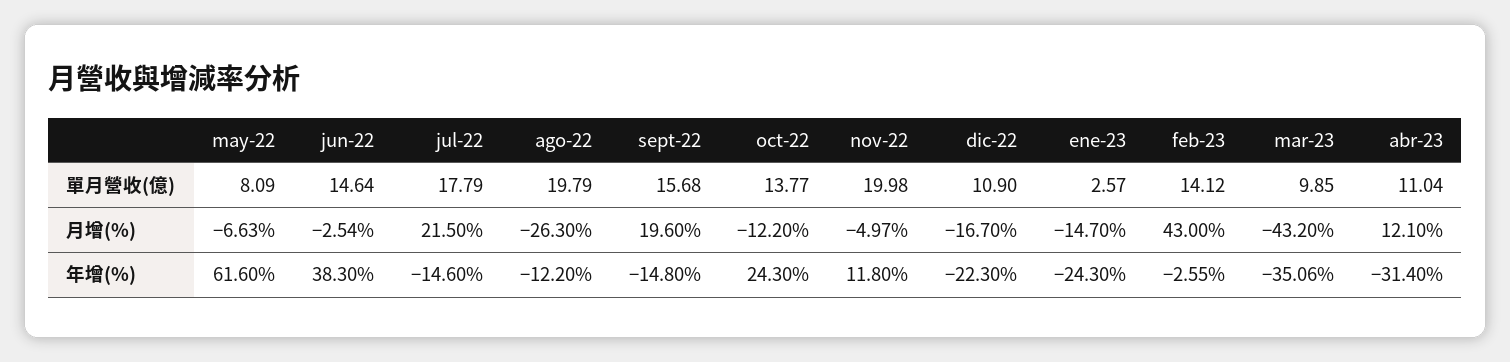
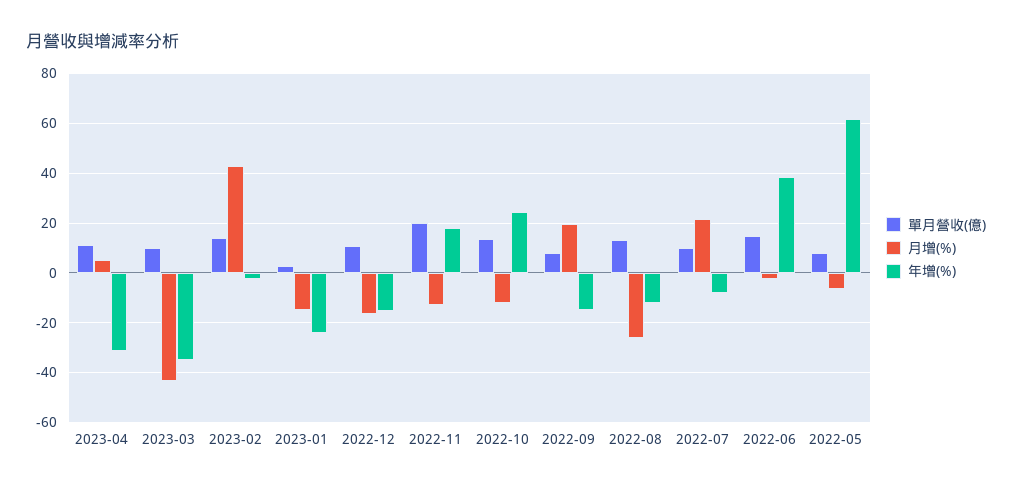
  {
    "單月營收(億)": {
      "may-22": 8.09,
      "jun-22": 14.64,
-     "jul-22": 17.79,
+     "jul-22": 10,
-     "ago-22": 19.79,
+     "ago-22": 12.5,
-     "sept-22": 15.68,
+     "sept-22": 7.5,
      "oct-22": 13.77,
      "nov-22": 19.98,
      "dic-22": 10.9,
      "ene-23": 2.57,
      "feb-23": 14.12,
      "mar-23": 9.85,
      "abr-23": 11.04
    },
    "月增(%)": {
      "may-22": -6.63,
      "jun-22": -2.54,
      "jul-22": 21.5,
      "ago-22": -26.3,
      "sept-22": 19.6,
      "oct-22": -12.2,
-     "nov-22": -4.97,
+     "nov-22": -12.5,
      "dic-22": -16.7,
      "ene-23": -14.7,
      "feb-23": 43,
      "mar-23": -43.2,
-     "abr-23": 12.1
+     "abr-23": 5
    },
    "年增(%)": {
      "may-22": 61.6,
      "jun-22": 38.3,
-     "jul-22": -14.6,
+     "jul-22": -7.5,
      "ago-22": -12.2,
      "sept-22": -14.8,
      "oct-22": 24.3,
-     "nov-22": 11.8,
+     "nov-22": 17.5,
-     "dic-22": -22.3,
+     "dic-22": -15,
      "ene-23": -24.3,
      "feb-23": -2.55,
      "mar-23": -35.06,
      "abr-23": -31.4
    }
  }

